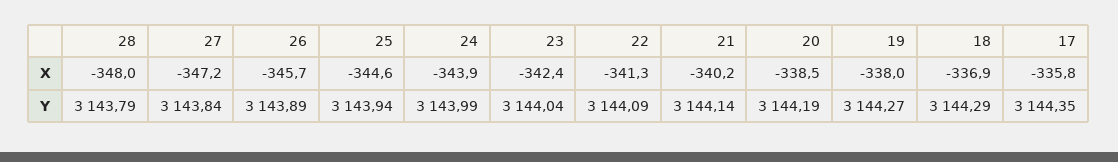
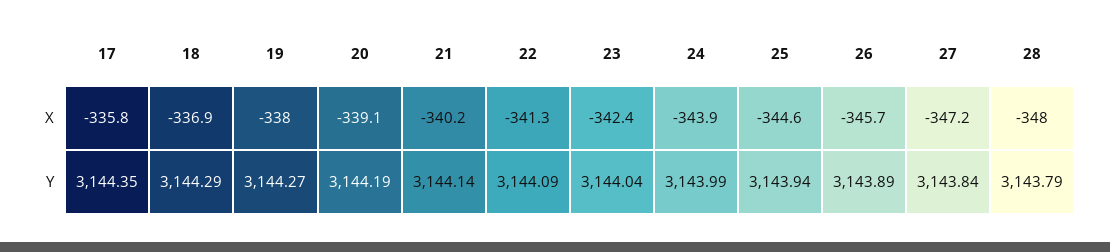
  {
    "28": {
      "X": -348,
      "Y": 3143.79
    },
    "27": {
      "X": -347.2,
      "Y": 3143.84
    },
    "26": {
      "X": -345.7,
      "Y": 3143.89
    },
    "25": {
      "X": -344.6,
      "Y": 3143.94
    },
    "24": {
      "X": -343.9,
      "Y": 3143.99
    },
    "23": {
      "X": -342.4,
      "Y": 3144.04
    },
    "22": {
      "X": -341.3,
      "Y": 3144.09
    },
    "21": {
      "X": -340.2,
      "Y": 3144.14
    },
    "20": {
-     "X": -338.5,
+     "X": -339.1,
      "Y": 3144.19
    },
    "19": {
      "X": -338,
      "Y": 3144.27
    },
    "18": {
      "X": -336.9,
      "Y": 3144.29
    },
    "17": {
      "X": -335.8,
      "Y": 3144.35
    }
  }

